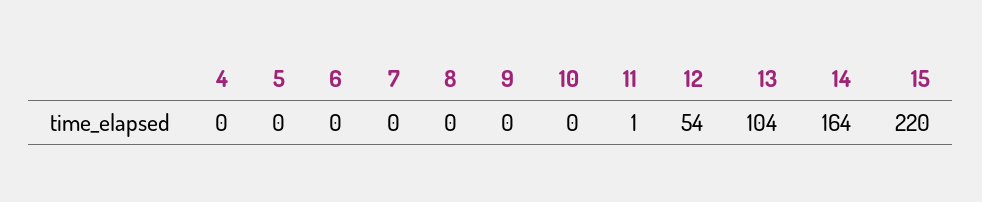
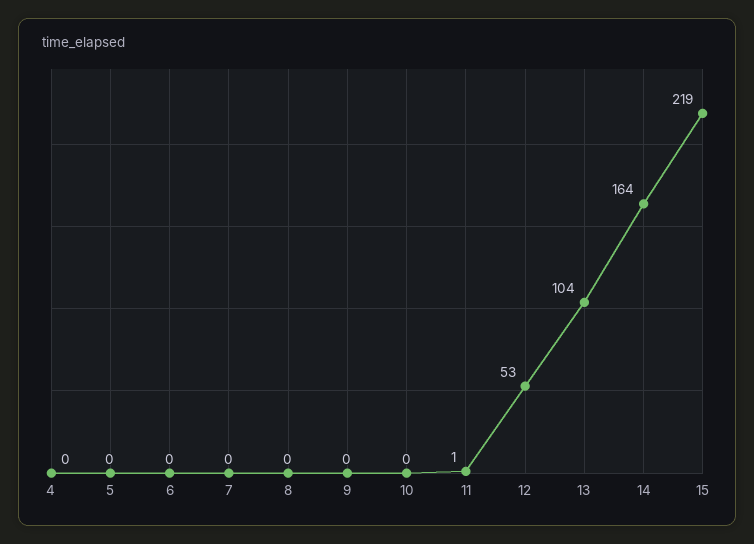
  {
    "4": 0,
    "5": 0,
    "6": 0,
    "7": 0,
    "8": 0,
    "9": 0,
    "10": 0,
    "11": 1,
-   "12": 54,
+   "12": 53,
    "13": 104,
    "14": 164,
-   "15": 220
+   "15": 219
  }

